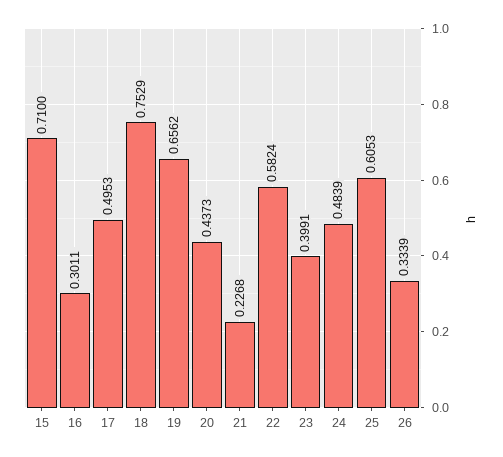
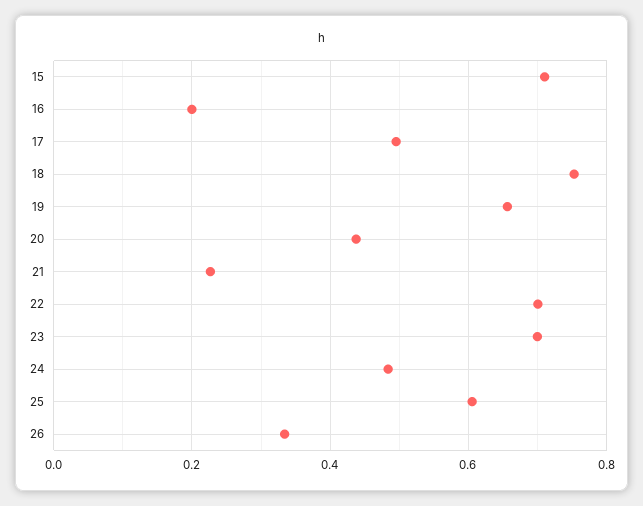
  {
    "15": 0.71,
-   "16": 0.3011,
+   "16": 0.2,
    "17": 0.4953,
    "18": 0.7529,
    "19": 0.6562,
    "20": 0.4373,
    "21": 0.2268,
-   "22": 0.5824,
+   "22": 0.7,
-   "23": 0.3991,
+   "23": 0.7,
    "24": 0.4839,
    "25": 0.6053,
    "26": 0.3339
  }

